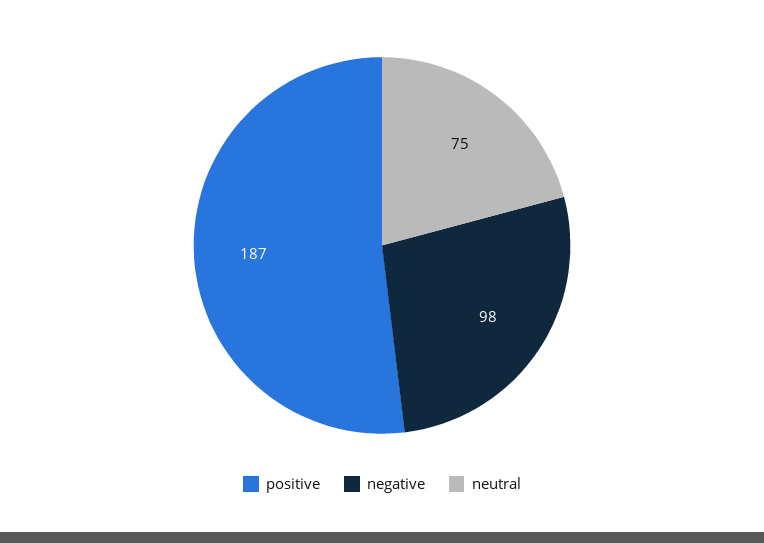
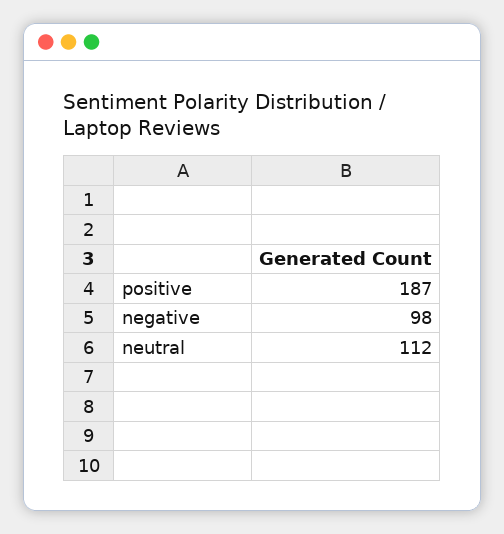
  {
    "positive": 187,
    "negative": 98,
-   "neutral": 75
+   "neutral": 112
  }

